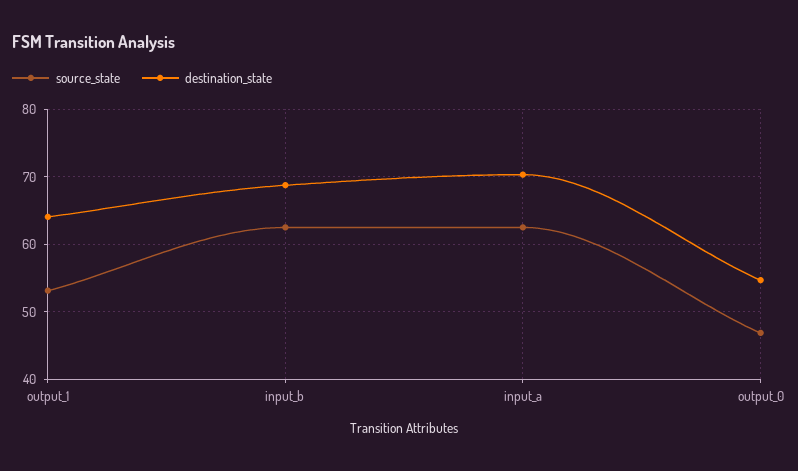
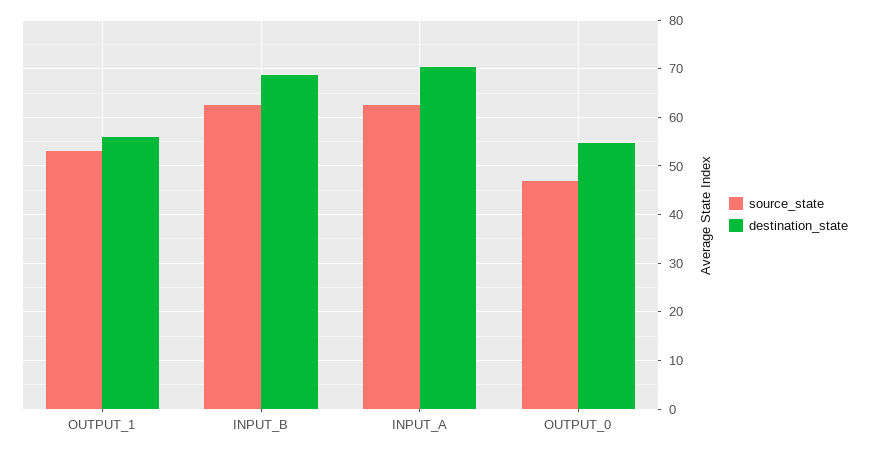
  {
    "source_state": {
      "output_1": 53,
      "input_b": 63,
      "input_a": 63,
      "output_0": 47
    },
    "destination_state": {
-     "output_1": 64,
+     "output_1": 56,
      "input_b": 69,
      "input_a": 70,
      "output_0": 55
    }
  }

